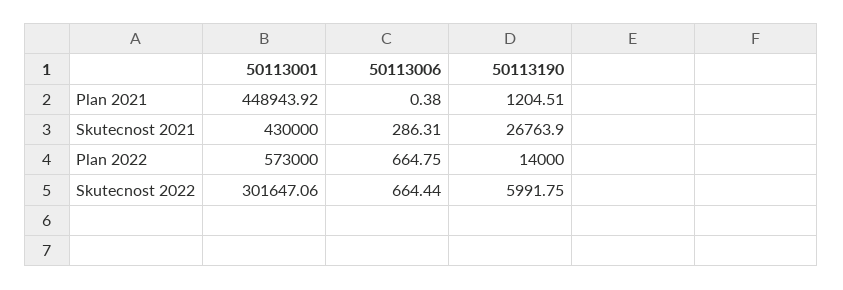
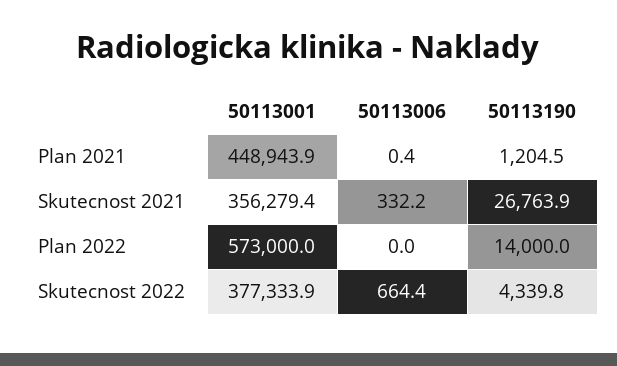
  {
    "50113001": {
      "Plan 2021": 448943.92,
-     "Skutecnost 2021": 430000,
+     "Skutecnost 2021": 356279.4,
      "Plan 2022": 573000,
-     "Skutecnost 2022": 301647.06
+     "Skutecnost 2022": 377333.9
    },
    "50113006": {
      "Plan 2021": 0.38,
-     "Skutecnost 2021": 286.31,
+     "Skutecnost 2021": 332.2,
-     "Plan 2022": 664.75,
+     "Plan 2022": 0,
      "Skutecnost 2022": 664.44
    },
    "50113190": {
      "Plan 2021": 1204.51,
      "Skutecnost 2021": 26763.9,
      "Plan 2022": 14000,
-     "Skutecnost 2022": 5991.75
+     "Skutecnost 2022": 4339.8
    }
  }

